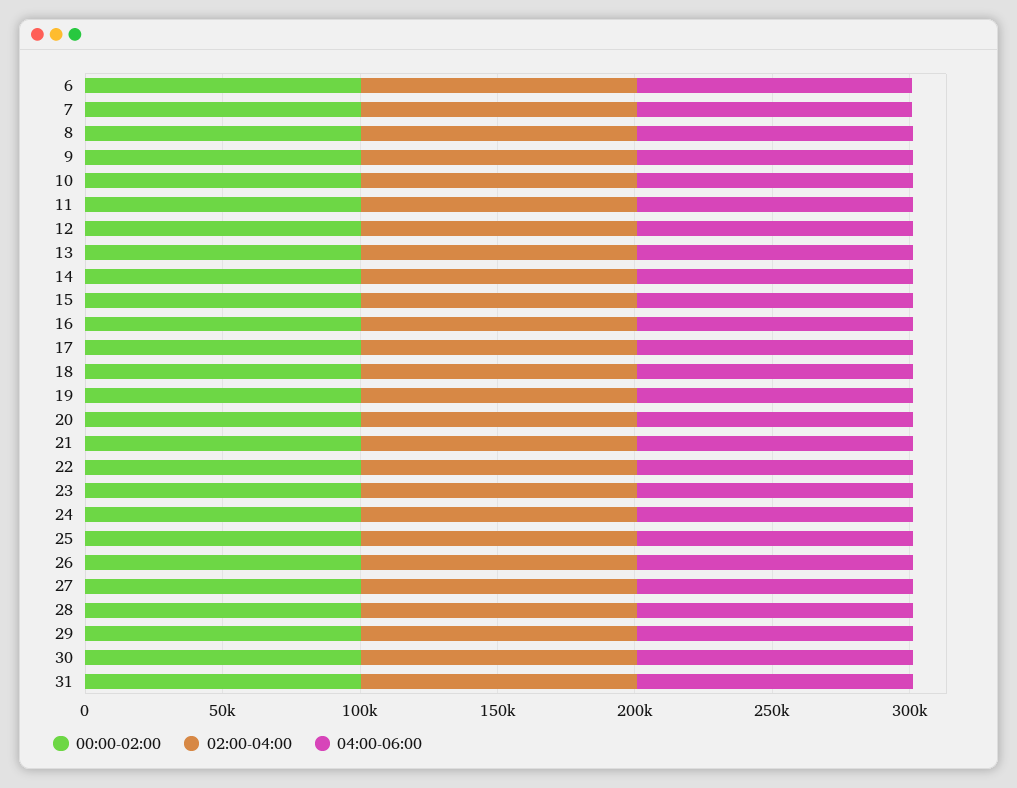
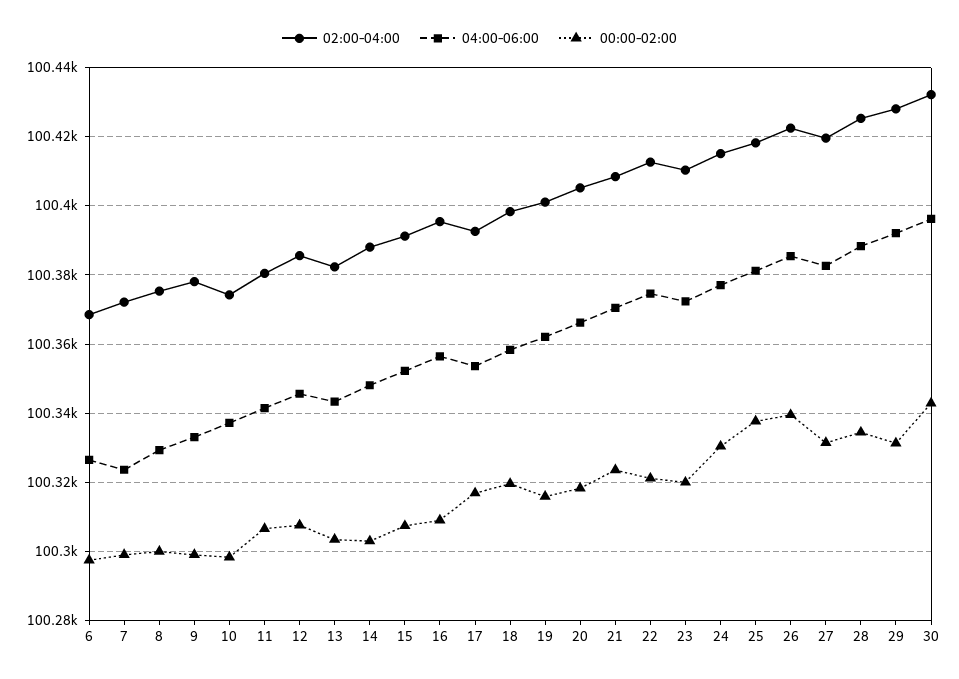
  {
    "00:00-02:00": {
      "6": 100298,
      "7": 100300,
      "8": 100300,
      "9": 100300,
      "10": 100298,
      "11": 100306,
      "12": 100308,
      "13": 100304,
      "14": 100304,
      "15": 100308,
      "16": 100310,
      "17": 100316,
      "18": 100320,
      "19": 100316,
      "20": 100318,
      "21": 100324,
      "22": 100322,
      "23": 100320,
      "24": 100330,
      "25": 100338,
      "26": 100340,
      "27": 100332,
      "28": 100334,
      "29": 100332,
-     "30": 100342,
+     "30": 100342
-     "31": 100000
    },
    "02:00-04:00": {
      "6": 100368,
      "7": 100372,
      "8": 100376,
      "9": 100378,
      "10": 100374,
      "11": 100380,
      "12": 100386,
      "13": 100382,
      "14": 100388,
      "15": 100392,
      "16": 100396,
      "17": 100392,
      "18": 100398,
      "19": 100402,
      "20": 100406,
      "21": 100408,
      "22": 100412,
      "23": 100410,
      "24": 100416,
      "25": 100418,
      "26": 100422,
      "27": 100420,
      "28": 100426,
      "29": 100428,
-     "30": 100432,
+     "30": 100432
-     "31": 100000
    },
    "04:00-06:00": {
      "6": 100326,
      "7": 100324,
      "8": 100330,
      "9": 100334,
      "10": 100338,
      "11": 100342,
      "12": 100346,
      "13": 100344,
      "14": 100348,
      "15": 100352,
      "16": 100356,
      "17": 100354,
      "18": 100358,
      "19": 100362,
      "20": 100366,
      "21": 100370,
      "22": 100374,
      "23": 100372,
      "24": 100378,
      "25": 100382,
      "26": 100386,
      "27": 100382,
      "28": 100388,
      "29": 100392,
-     "30": 100396,
+     "30": 100396
-     "31": 100000
    }
  }

